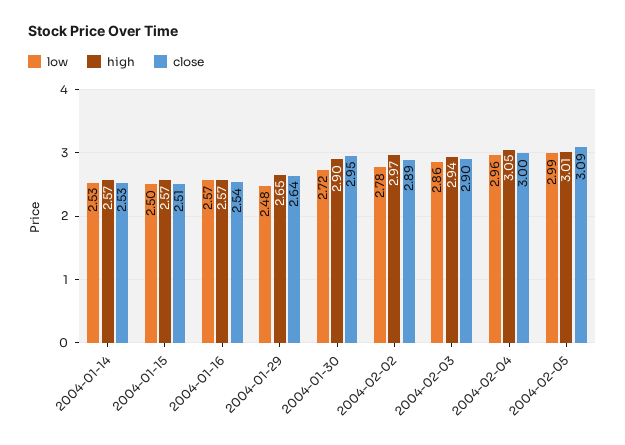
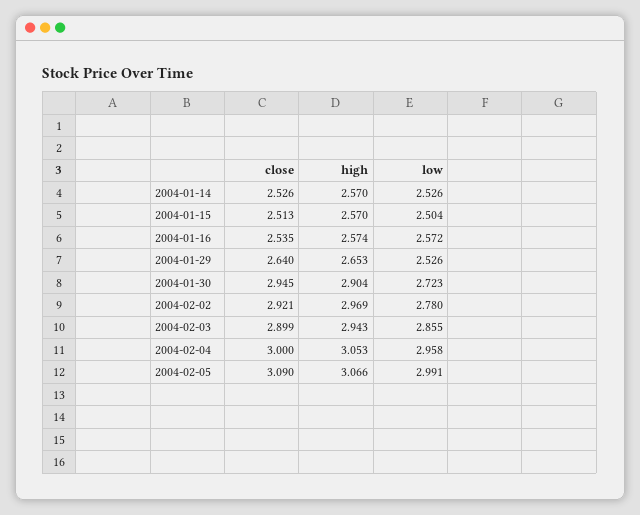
  {
    "low": {
      "2004-01-14": 2.526,
      "2004-01-15": 2.504,
      "2004-01-16": 2.572,
-     "2004-01-29": 2.48,
+     "2004-01-29": 2.526,
      "2004-01-30": 2.723,
      "2004-02-02": 2.78,
      "2004-02-03": 2.855,
      "2004-02-04": 2.958,
      "2004-02-05": 2.991
    },
    "high": {
      "2004-01-14": 2.57,
      "2004-01-15": 2.57,
      "2004-01-16": 2.574,
      "2004-01-29": 2.653,
      "2004-01-30": 2.904,
      "2004-02-02": 2.969,
      "2004-02-03": 2.943,
      "2004-02-04": 3.053,
-     "2004-02-05": 3.01
+     "2004-02-05": 3.066
    },
    "close": {
      "2004-01-14": 2.526,
      "2004-01-15": 2.513,
      "2004-01-16": 2.535,
      "2004-01-29": 2.64,
      "2004-01-30": 2.945,
-     "2004-02-02": 2.89,
+     "2004-02-02": 2.921,
      "2004-02-03": 2.899,
      "2004-02-04": 3,
      "2004-02-05": 3.09
    }
  }

